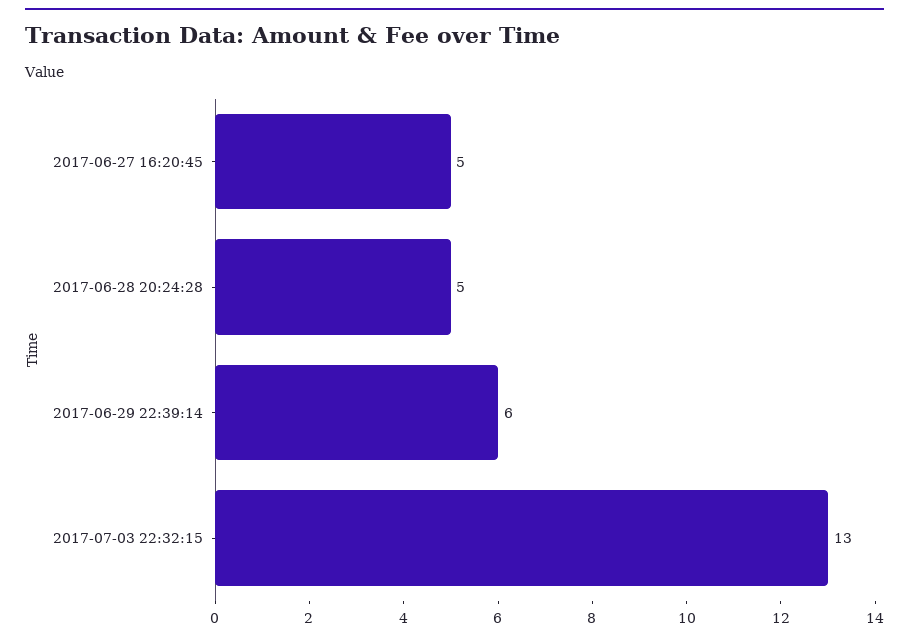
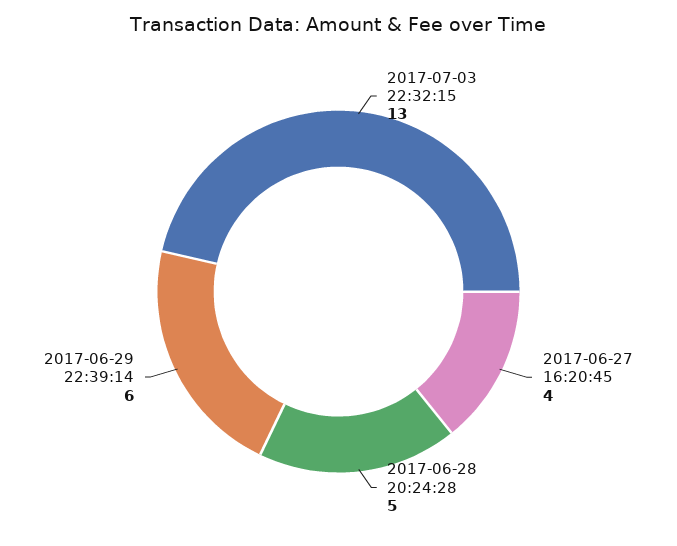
  {
-   "2017-06-27 16:20:45": 5,
+   "2017-06-27 16:20:45": 4,
    "2017-06-28 20:24:28": 5,
    "2017-06-29 22:39:14": 6,
    "2017-07-03 22:32:15": 13
  }

